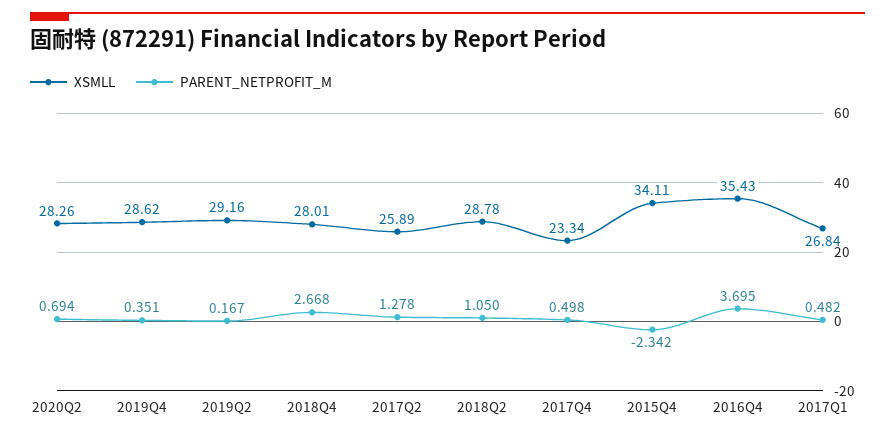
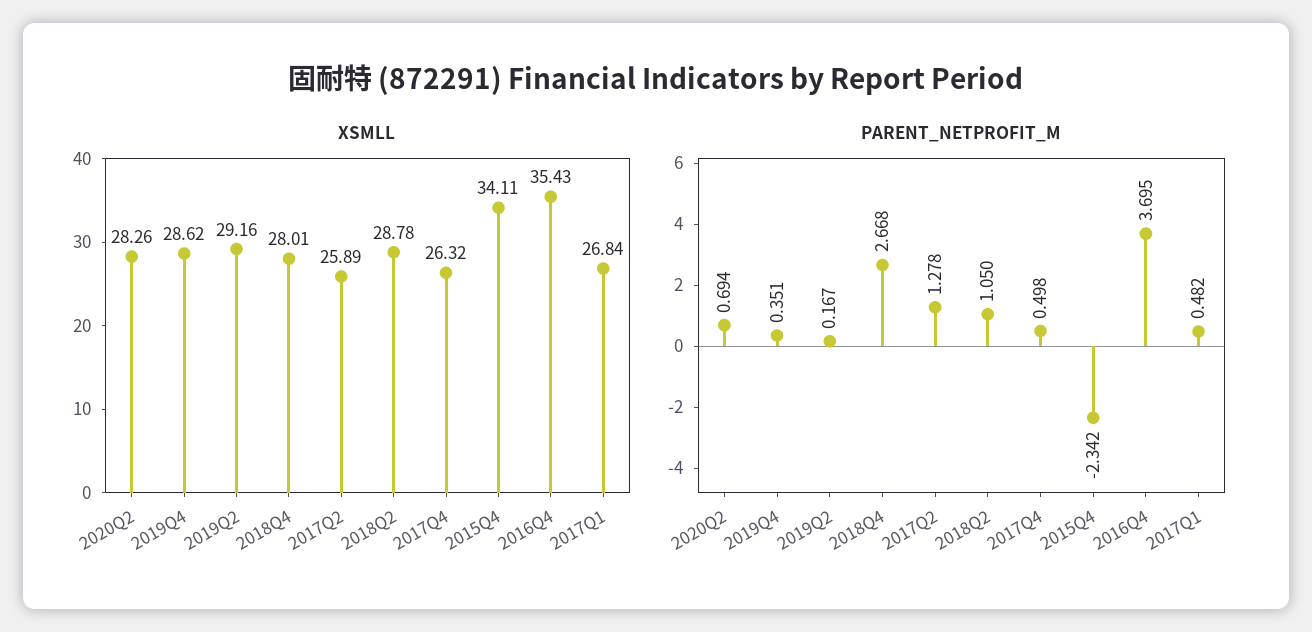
  {
    "XSMLL": {
      "2020Q2": 28.26,
      "2019Q4": 28.62,
      "2019Q2": 29.16,
      "2018Q4": 28.01,
      "2017Q2": 25.89,
      "2018Q2": 28.78,
-     "2017Q4": 23.34,
+     "2017Q4": 26.32,
      "2015Q4": 34.11,
      "2016Q4": 35.43,
      "2017Q1": 26.84
    },
    "PARENT_NETPROFIT_M": {
      "2020Q2": 0.694,
      "2019Q4": 0.351,
      "2019Q2": 0.167,
      "2018Q4": 2.668,
      "2017Q2": 1.278,
      "2018Q2": 1.05,
      "2017Q4": 0.498,
      "2015Q4": -2.342,
      "2016Q4": 3.695,
      "2017Q1": 0.482
    }
  }

